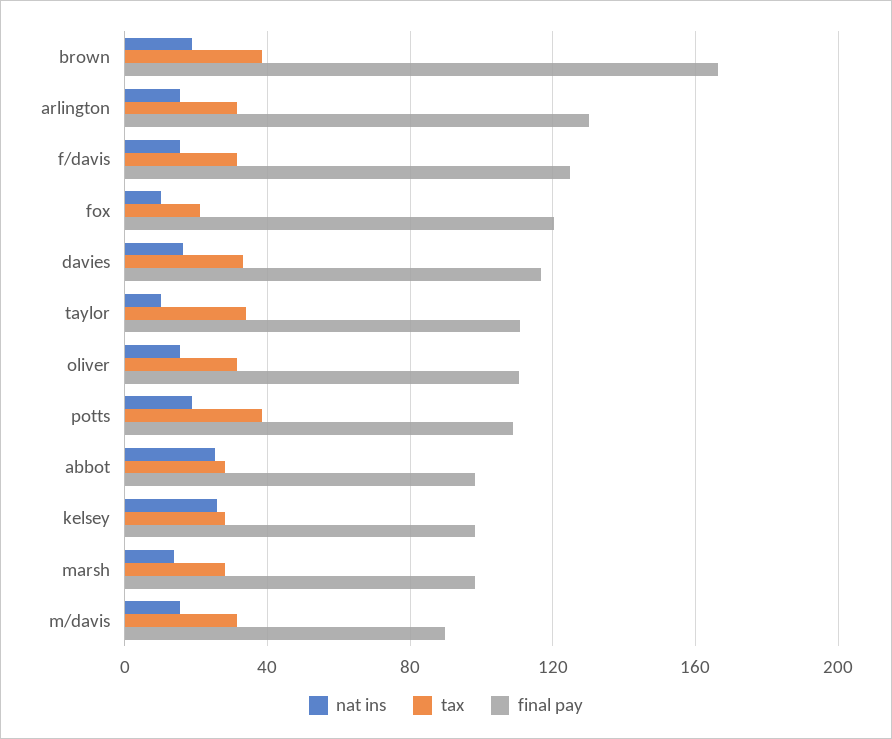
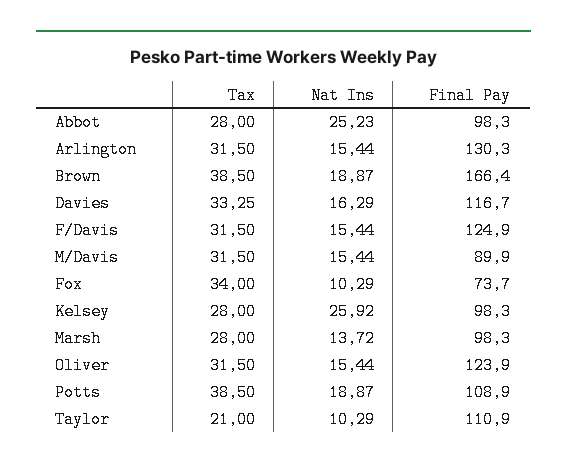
  {
    "nat ins": {
      "brown": 18.87,
      "arlington": 15.44,
      "f/davis": 15.44,
      "fox": 10.29,
      "davies": 16.29,
      "taylor": 10.29,
      "oliver": 15.44,
      "potts": 18.87,
      "abbot": 25.23,
      "kelsey": 25.92,
      "marsh": 13.72,
      "m/davis": 15.44
    },
    "tax": {
      "brown": 38.5,
      "arlington": 31.5,
      "f/davis": 31.5,
-     "fox": 20,
+     "fox": 34,
      "davies": 33.25,
-     "taylor": 35,
+     "taylor": 21,
      "oliver": 31.5,
      "potts": 38.5,
      "abbot": 28,
      "kelsey": 28,
      "marsh": 28,
      "m/davis": 31.5
    },
    "final pay": {
      "brown": 166.4,
      "arlington": 130.3,
      "f/davis": 124.9,
-     "fox": 120,
+     "fox": 73.7,
      "davies": 116.7,
      "taylor": 110.9,
-     "oliver": 110,
+     "oliver": 123.9,
      "potts": 108.9,
      "abbot": 98.3,
      "kelsey": 98.3,
      "marsh": 98.3,
      "m/davis": 89.9
    }
  }

